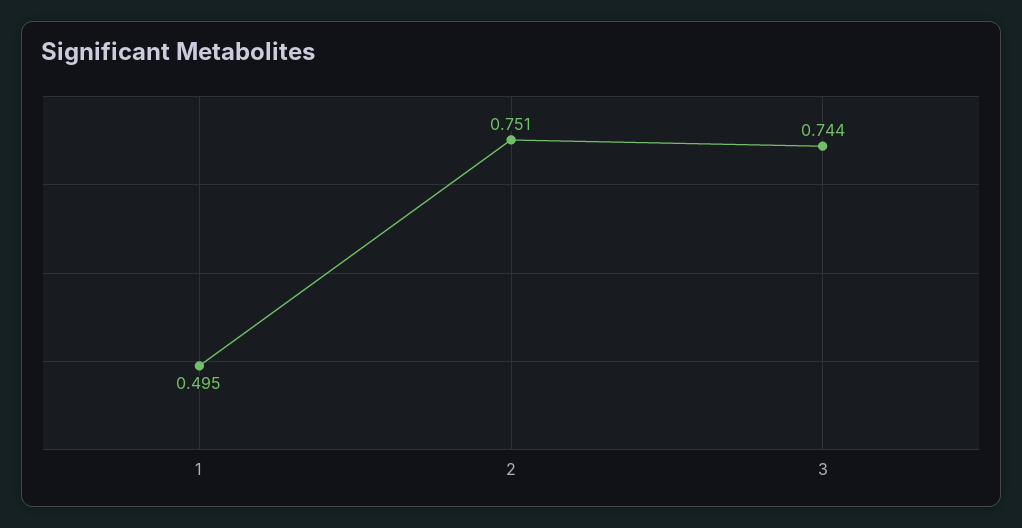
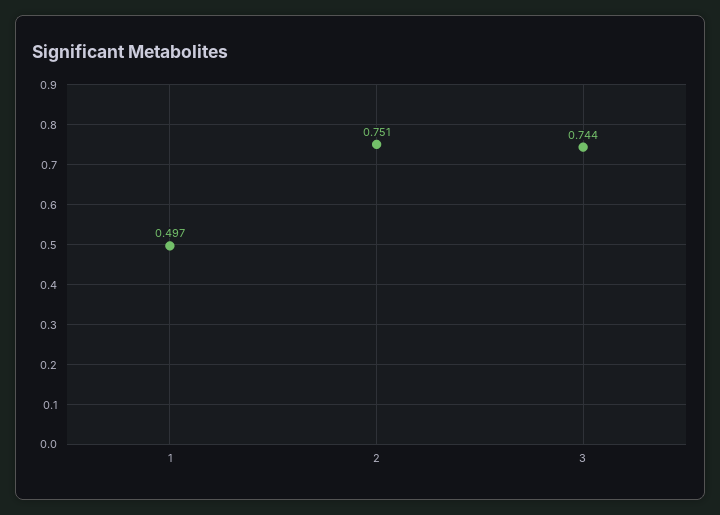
  {
-   "1": 0.495,
+   "1": 0.497,
    "2": 0.751,
    "3": 0.744
  }

